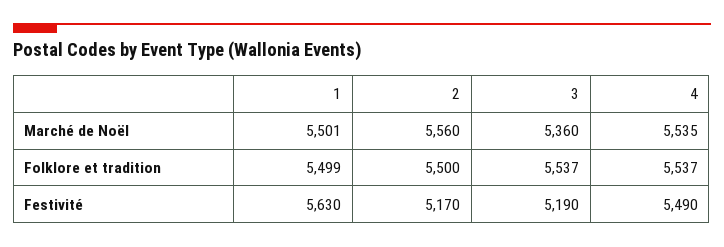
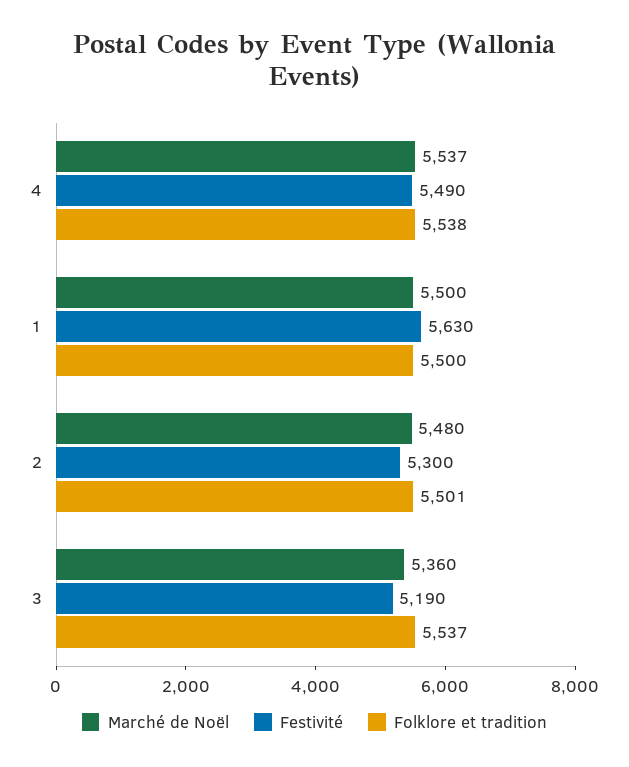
  {
    "Marché de Noël": {
-     "1": 5501,
+     "1": 5500,
-     "2": 5560,
+     "2": 5480,
      "3": 5360,
-     "4": 5535
+     "4": 5537
    },
    "Folklore et tradition": {
-     "1": 5499,
+     "1": 5500,
-     "2": 5500,
+     "2": 5501,
      "3": 5537,
-     "4": 5537
+     "4": 5538
    },
    "Festivité": {
      "1": 5630,
-     "2": 5170,
+     "2": 5300,
      "3": 5190,
      "4": 5490
    }
  }

